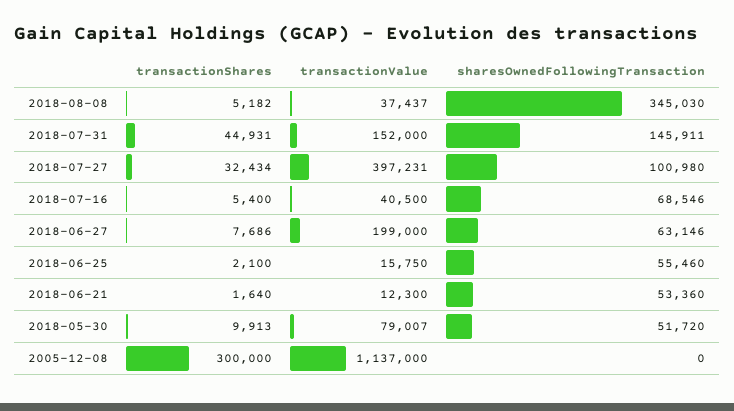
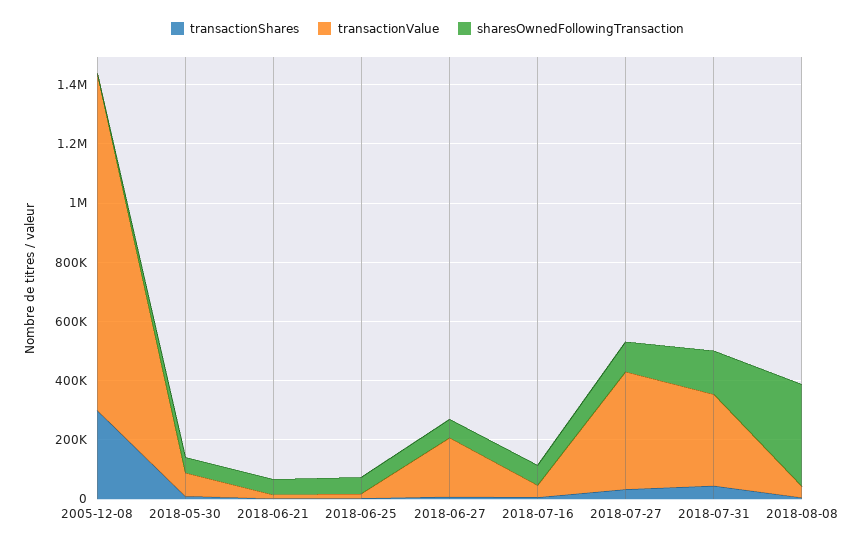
  {
    "transactionShares": {
      "2018-08-08": 5182,
      "2018-07-31": 44931,
      "2018-07-27": 32434,
      "2018-07-16": 5400,
      "2018-06-27": 7686,
      "2018-06-25": 2100,
      "2018-06-21": 1640,
      "2018-05-30": 9913,
      "2005-12-08": 300000
    },
    "transactionValue": {
      "2018-08-08": 37437,
-     "2018-07-31": 152000,
+     "2018-07-31": 300000,
      "2018-07-27": 397231,
      "2018-07-16": 40500,
      "2018-06-27": 199000,
      "2018-06-25": 15750,
      "2018-06-21": 12300,
      "2018-05-30": 79007,
      "2005-12-08": 1137000
    },
    "sharesOwnedFollowingTransaction": {
      "2018-08-08": 345030,
      "2018-07-31": 145911,
      "2018-07-27": 100980,
      "2018-07-16": 68546,
      "2018-06-27": 63146,
      "2018-06-25": 55460,
      "2018-06-21": 53360,
      "2018-05-30": 51720,
      "2005-12-08": 0
    }
  }

